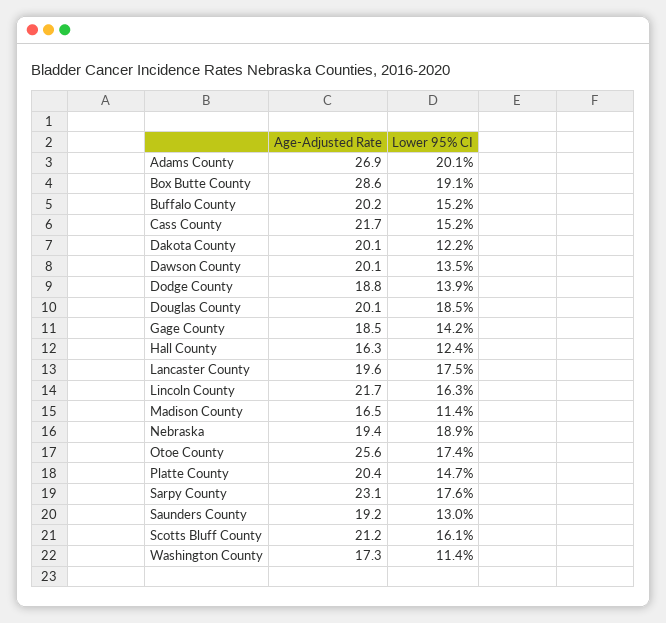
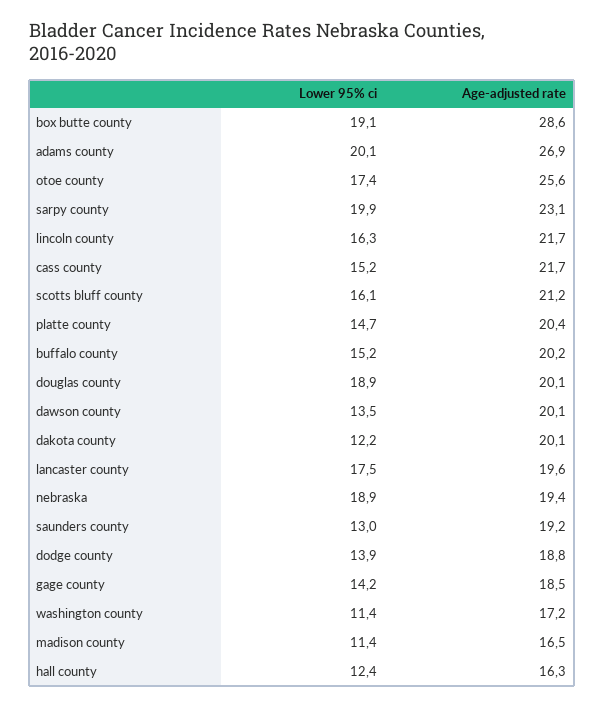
  {
    "Age-Adjusted Rate": {
      "Adams County": 26.9,
      "Box Butte County": 28.6,
      "Buffalo County": 20.2,
      "Cass County": 21.7,
      "Dakota County": 20.1,
      "Dawson County": 20.1,
      "Dodge County": 18.8,
      "Douglas County": 20.1,
      "Gage County": 18.5,
      "Hall County": 16.3,
      "Lancaster County": 19.6,
      "Lincoln County": 21.7,
      "Madison County": 16.5,
      "Nebraska": 19.4,
      "Otoe County": 25.6,
      "Platte County": 20.4,
      "Sarpy County": 23.1,
      "Saunders County": 19.2,
      "Scotts Bluff County": 21.2,
-     "Washington County": 17.3
+     "Washington County": 17.2
    },
    "Lower 95% CI": {
      "Adams County": 20.1,
      "Box Butte County": 19.1,
      "Buffalo County": 15.2,
      "Cass County": 15.2,
      "Dakota County": 12.2,
      "Dawson County": 13.5,
      "Dodge County": 13.9,
-     "Douglas County": 18.5,
+     "Douglas County": 18.9,
      "Gage County": 14.2,
      "Hall County": 12.4,
      "Lancaster County": 17.5,
      "Lincoln County": 16.3,
      "Madison County": 11.4,
      "Nebraska": 18.9,
      "Otoe County": 17.4,
      "Platte County": 14.7,
-     "Sarpy County": 17.6,
+     "Sarpy County": 19.9,
      "Saunders County": 13,
      "Scotts Bluff County": 16.1,
      "Washington County": 11.4
    }
  }

